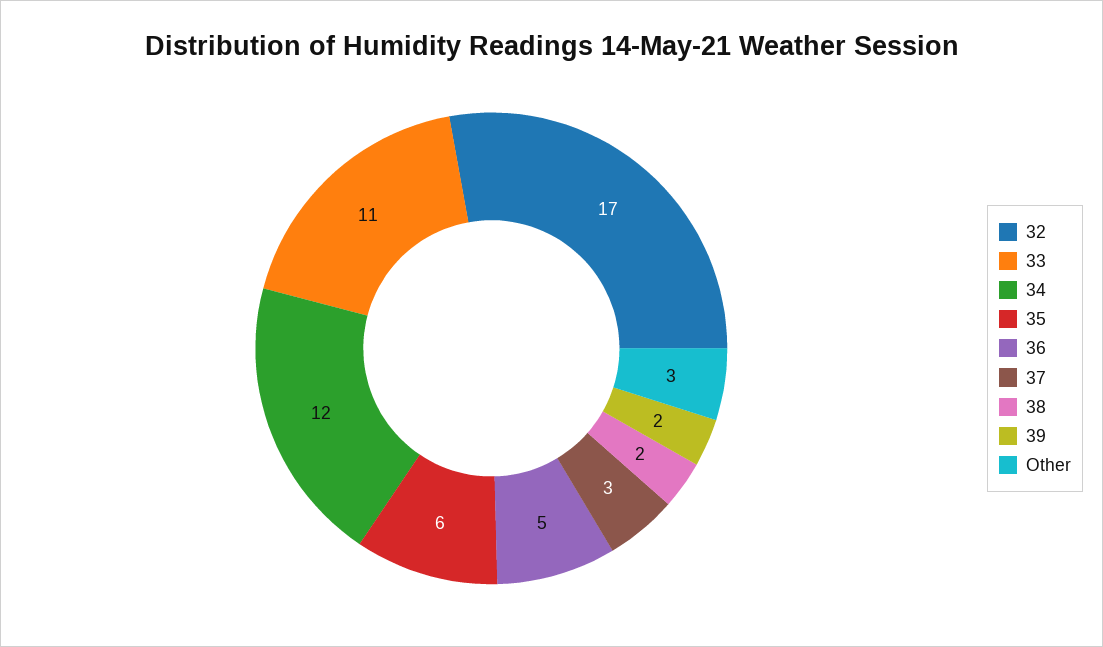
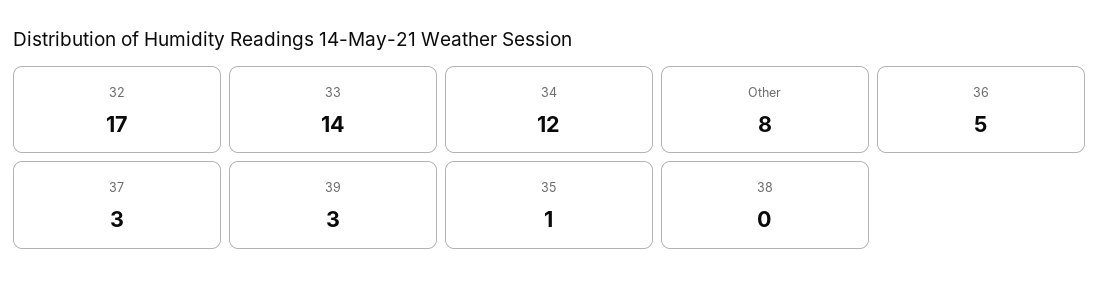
  {
    "32": 17,
-   "33": 11,
+   "33": 14,
    "34": 12,
-   "35": 6,
+   "35": 1,
    "36": 5,
    "37": 3,
-   "38": 2,
+   "38": 0,
-   "39": 2,
+   "39": 3,
-   "Other": 3
+   "Other": 8
  }

